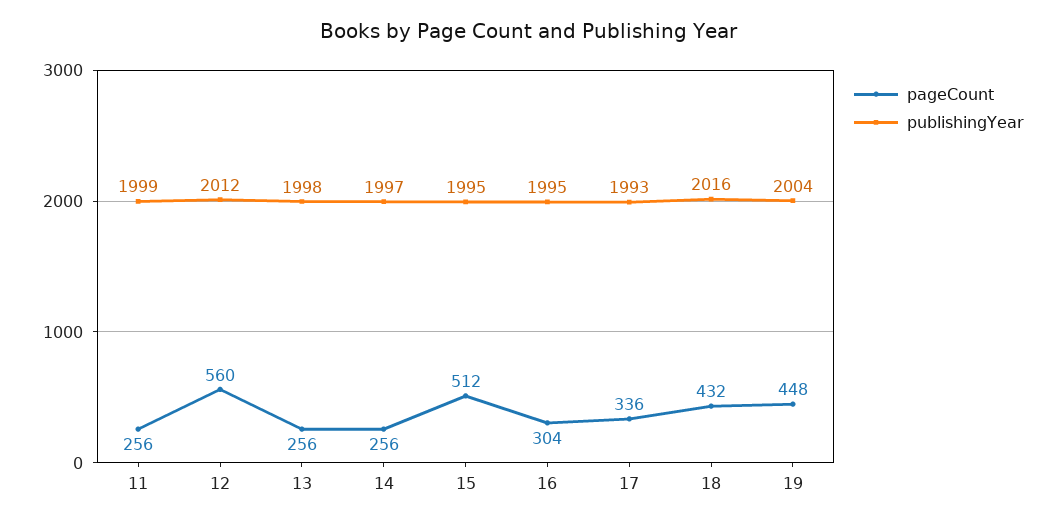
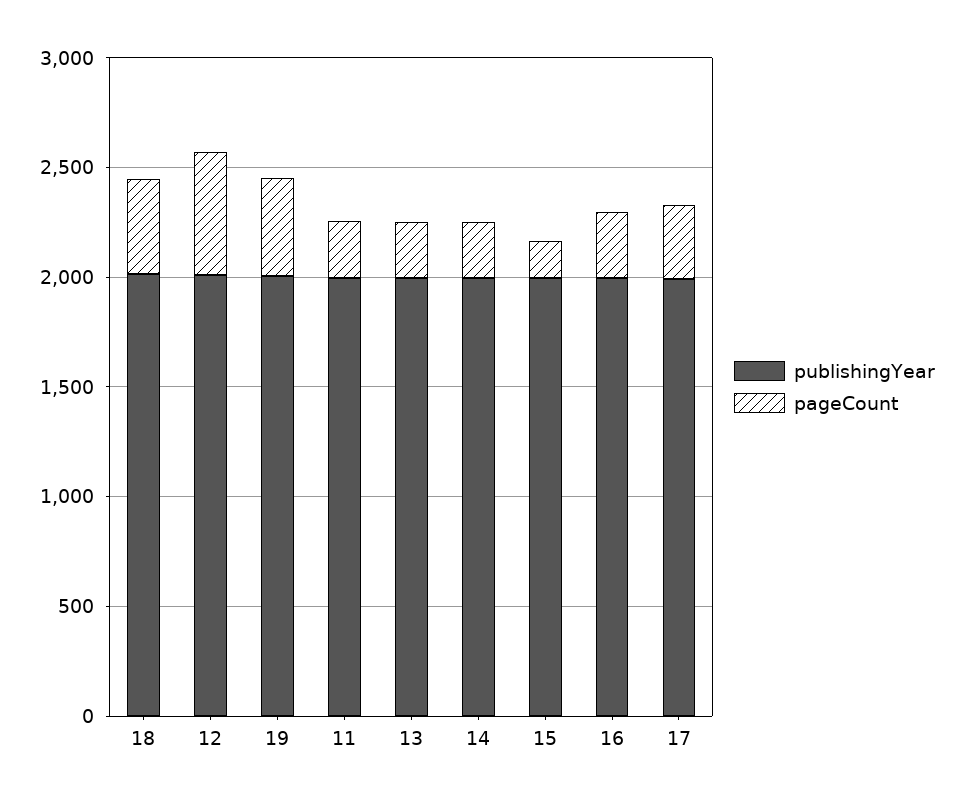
  {
    "pageCount": {
      "11": 256,
      "12": 560,
      "13": 256,
      "14": 256,
-     "15": 512,
+     "15": 200,
      "16": 304,
      "17": 336,
      "18": 432,
      "19": 448
    },
    "publishingYear": {
      "11": 1999,
      "12": 2012,
      "13": 1998,
      "14": 1997,
      "15": 1995,
      "16": 1995,
      "17": 1993,
      "18": 2016,
      "19": 2004
    }
  }

